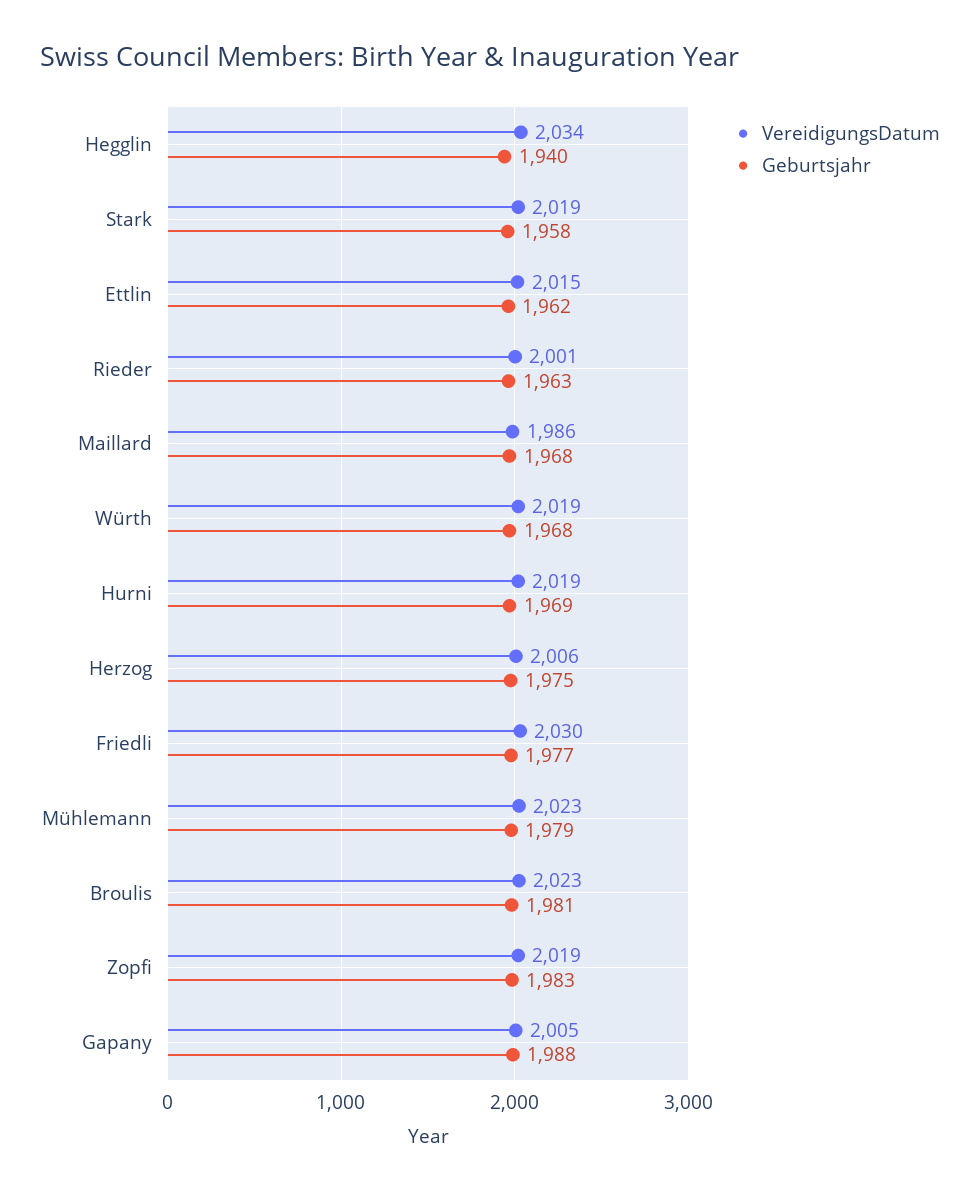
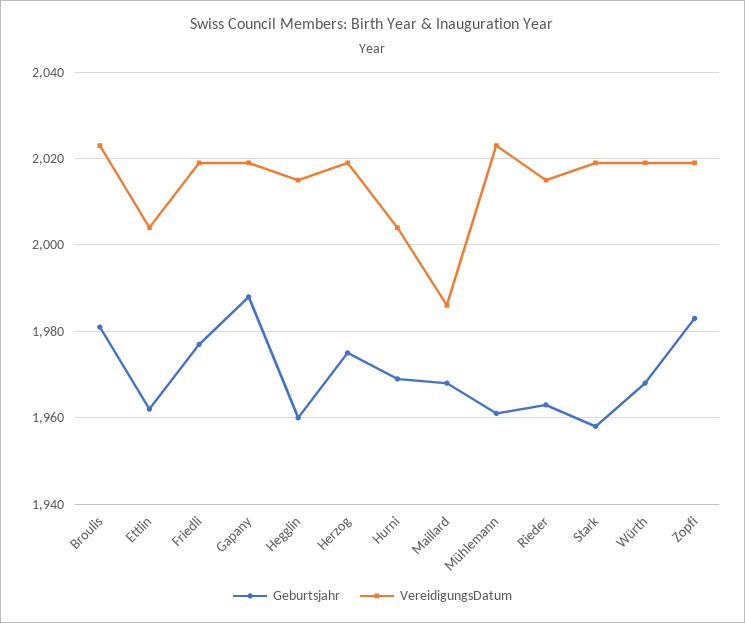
  {
    "VereidigungsDatum": {
-     "Hegglin": 2034,
+     "Hegglin": 2015,
      "Stark": 2019,
-     "Ettlin": 2015,
+     "Ettlin": 2005,
-     "Rieder": 2001,
+     "Rieder": 2015,
      "Maillard": 1986,
      "Würth": 2019,
-     "Hurni": 2019,
+     "Hurni": 2005,
-     "Herzog": 2006,
+     "Herzog": 2020,
-     "Friedli": 2030,
+     "Friedli": 2020,
      "Mühlemann": 2023,
      "Broulis": 2023,
      "Zopfi": 2019,
-     "Gapany": 2005
+     "Gapany": 2020
    },
    "Geburtsjahr": {
-     "Hegglin": 1940,
+     "Hegglin": 1960,
      "Stark": 1958,
      "Ettlin": 1962,
      "Rieder": 1963,
      "Maillard": 1968,
      "Würth": 1968,
      "Hurni": 1969,
      "Herzog": 1975,
      "Friedli": 1977,
-     "Mühlemann": 1979,
+     "Mühlemann": 1960,
      "Broulis": 1981,
      "Zopfi": 1983,
      "Gapany": 1988
    }
  }

